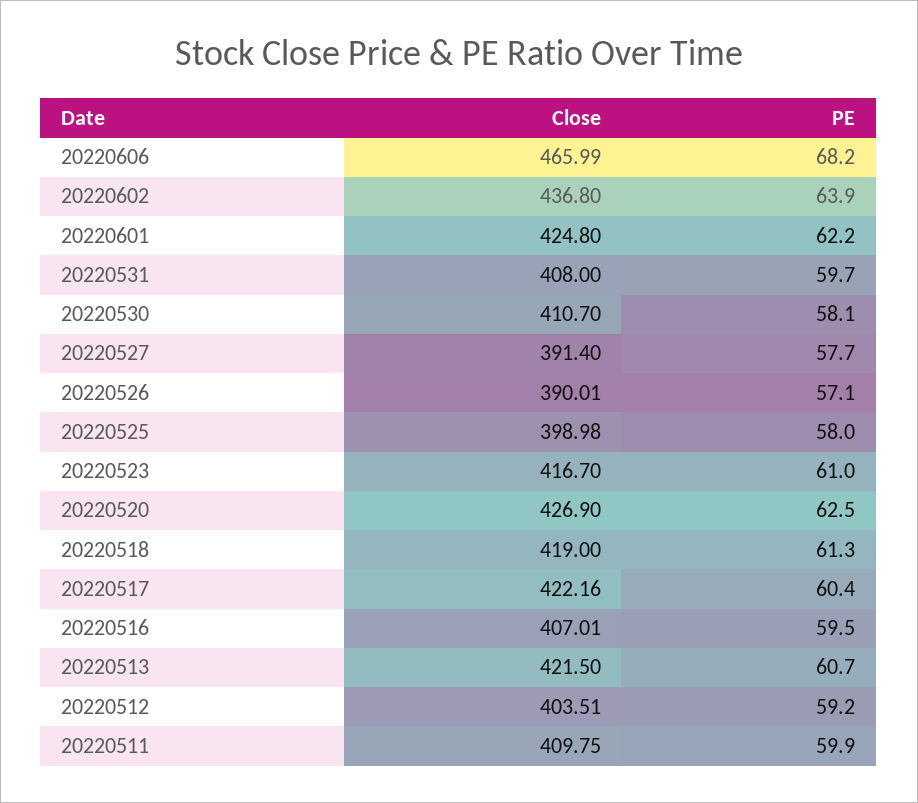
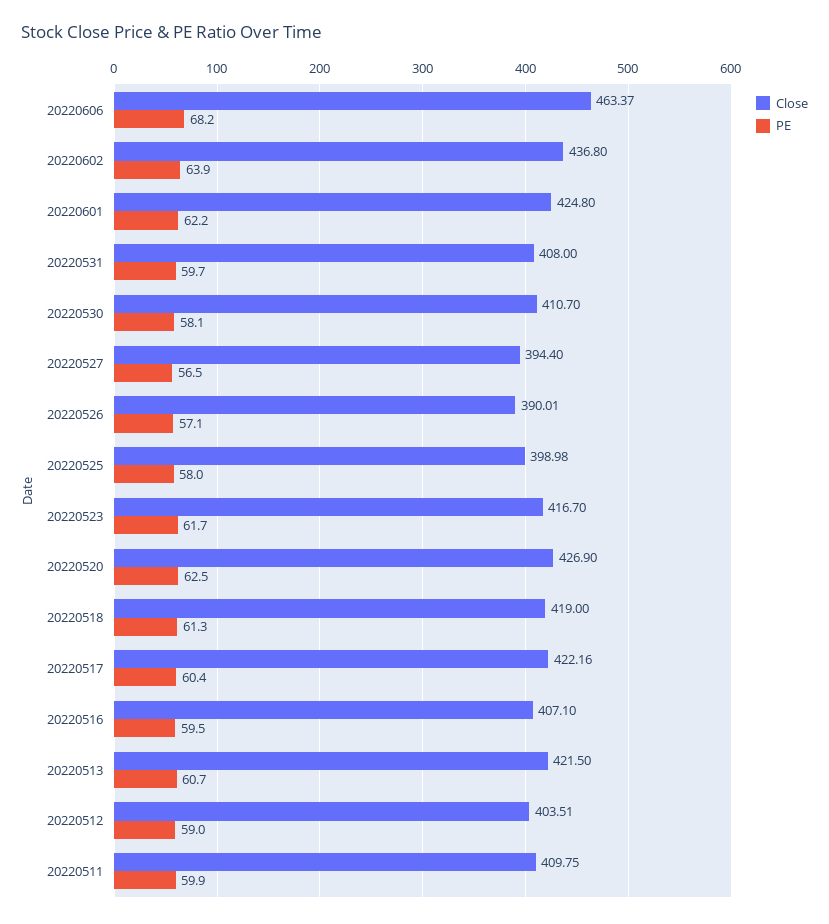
  {
    "Close": {
-     "20220606": 465.99,
+     "20220606": 463.37,
      "20220602": 436.8,
      "20220601": 424.8,
      "20220531": 408,
      "20220530": 410.7,
-     "20220527": 391.4,
+     "20220527": 394.4,
      "20220526": 390.01,
      "20220525": 398.98,
      "20220523": 416.7,
      "20220520": 426.9,
      "20220518": 419,
      "20220517": 422.16,
-     "20220516": 407.01,
+     "20220516": 407.1,
      "20220513": 421.5,
      "20220512": 403.51,
      "20220511": 409.75
    },
    "PE": {
      "20220606": 68.2,
      "20220602": 63.9,
      "20220601": 62.2,
      "20220531": 59.7,
      "20220530": 58.1,
-     "20220527": 57.7,
+     "20220527": 56.5,
      "20220526": 57.1,
      "20220525": 58,
-     "20220523": 61,
+     "20220523": 61.7,
      "20220520": 62.5,
      "20220518": 61.3,
      "20220517": 60.4,
      "20220516": 59.5,
      "20220513": 60.7,
-     "20220512": 59.2,
+     "20220512": 59,
      "20220511": 59.9
    }
  }

